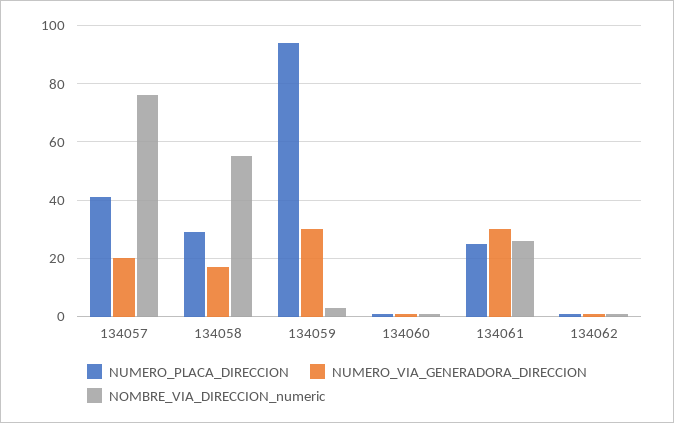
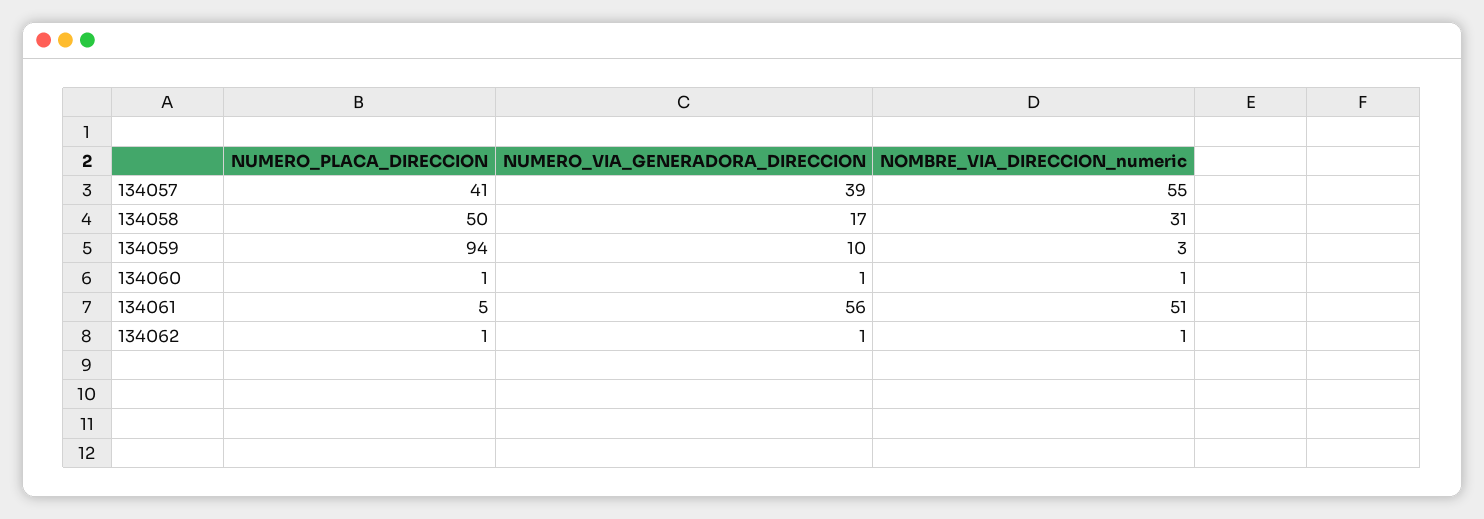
  {
    "NUMERO_PLACA_DIRECCION": {
      "134057": 41,
-     "134058": 30,
+     "134058": 50,
      "134059": 94,
      "134060": 1,
-     "134061": 25,
+     "134061": 5,
      "134062": 1
    },
    "NUMERO_VIA_GENERADORA_DIRECCION": {
-     "134057": 20,
+     "134057": 39,
      "134058": 17,
-     "134059": 30,
+     "134059": 10,
      "134060": 1,
-     "134061": 30,
+     "134061": 56,
      "134062": 1
    },
    "NOMBRE_VIA_DIRECCION_numeric": {
-     "134057": 75,
+     "134057": 55,
-     "134058": 55,
+     "134058": 31,
      "134059": 3,
      "134060": 1,
-     "134061": 25,
+     "134061": 51,
      "134062": 1
    }
  }

